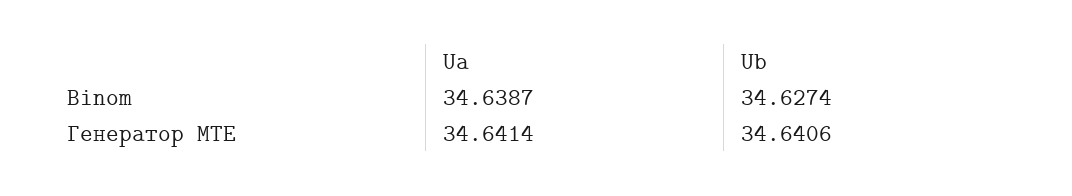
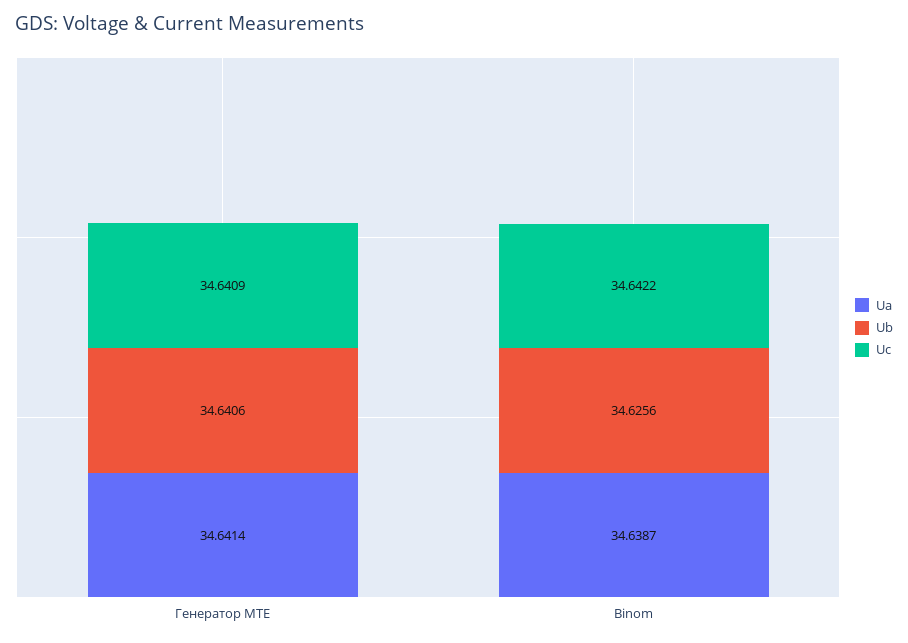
  {
    "Ua": {
      "Binom": 34.6387,
      "Генератор MTE": 34.6414
    },
    "Ub": {
-     "Binom": 34.6274,
+     "Binom": 34.6256,
      "Генератор MTE": 34.6406
-   }
+   },
+   "Uc": {
+     "Генератор MTE": 34.6409,
+     "Binom": 34.6422
+   }
  }

